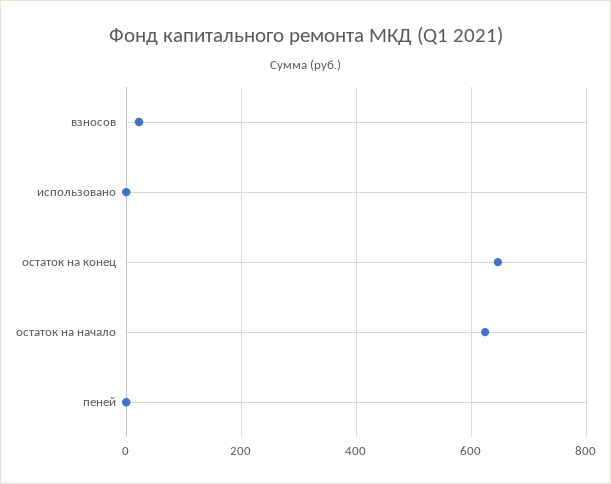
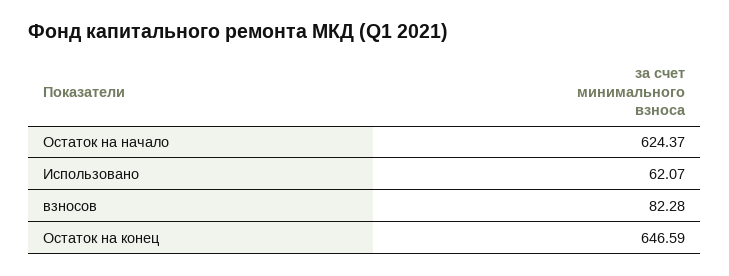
  {
-   "взносов": 20,
+   "взносов": 82.28,
-   "использовано": 0,
+   "использовано": 62.07,
    "остаток на конец": 646.59,
-   "остаток на начало": 624.37,
+   "остаток на начало": 624.37
-   "пеней": 0
  }

